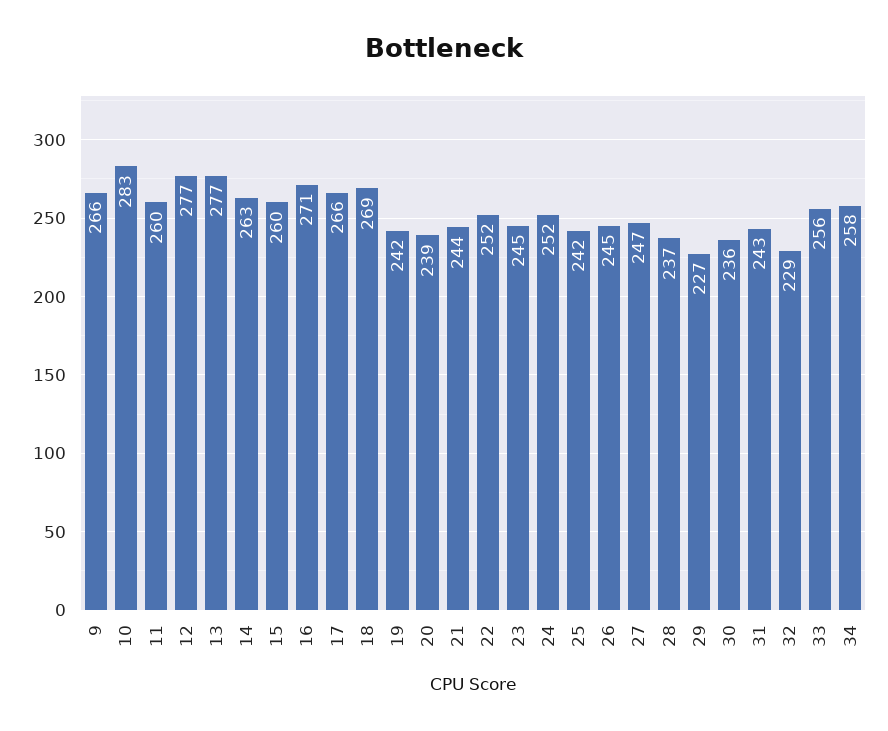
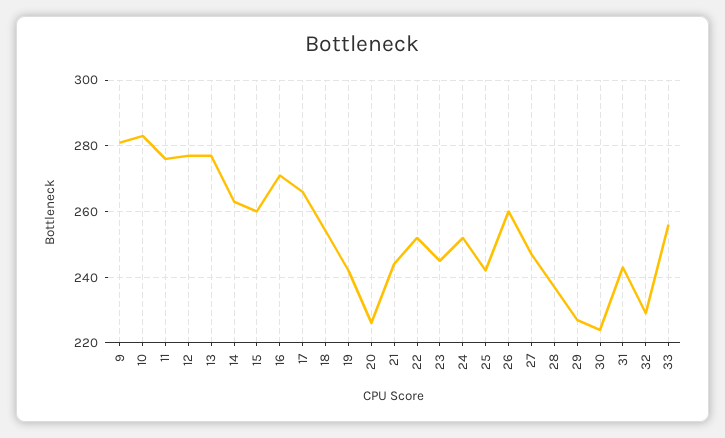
  {
-   "9": 266,
+   "9": 280,
    "10": 283,
-   "11": 260,
+   "11": 275,
    "12": 277,
    "13": 277,
    "14": 263,
    "15": 260,
    "16": 271,
    "17": 266,
-   "18": 269,
+   "18": 255,
    "19": 242,
-   "20": 239,
+   "20": 225,
    "21": 244,
    "22": 252,
    "23": 245,
    "24": 252,
    "25": 242,
-   "26": 245,
+   "26": 260,
    "27": 247,
    "28": 237,
    "29": 227,
-   "30": 236,
+   "30": 225,
    "31": 243,
    "32": 229,
-   "33": 256,
+   "33": 256
-   "34": 258
  }

